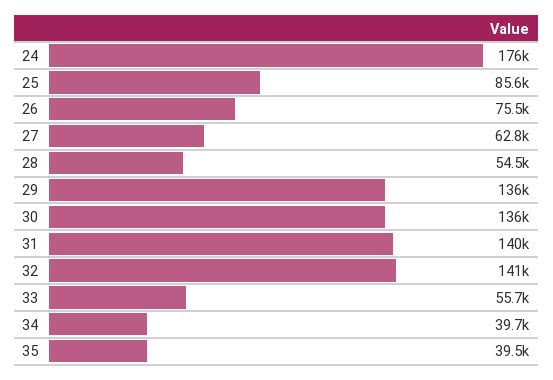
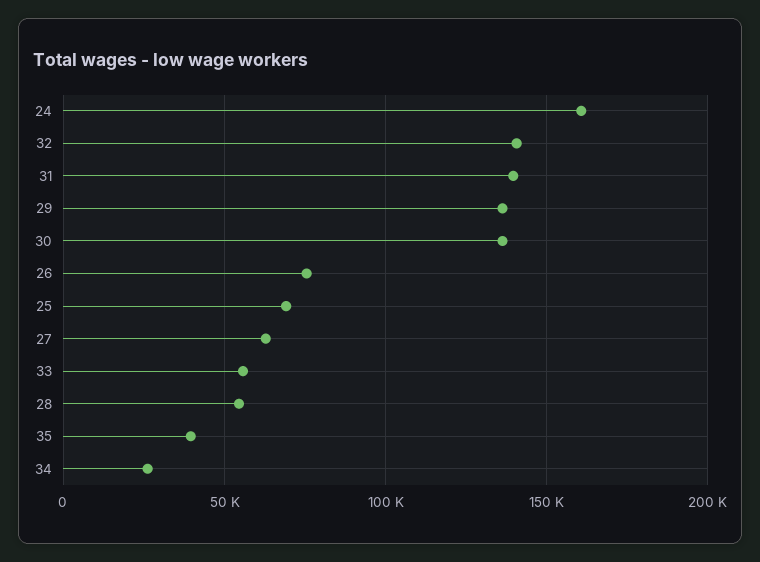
  {
-   "24": 176000,
+   "24": 160000,
-   "25": 85600,
+   "25": 70000,
    "26": 75500,
    "27": 62800,
    "28": 54500,
    "29": 136000,
    "30": 136000,
    "31": 140000,
    "32": 141000,
    "33": 55700,
-   "34": 39700,
+   "34": 25000,
    "35": 39500
  }

